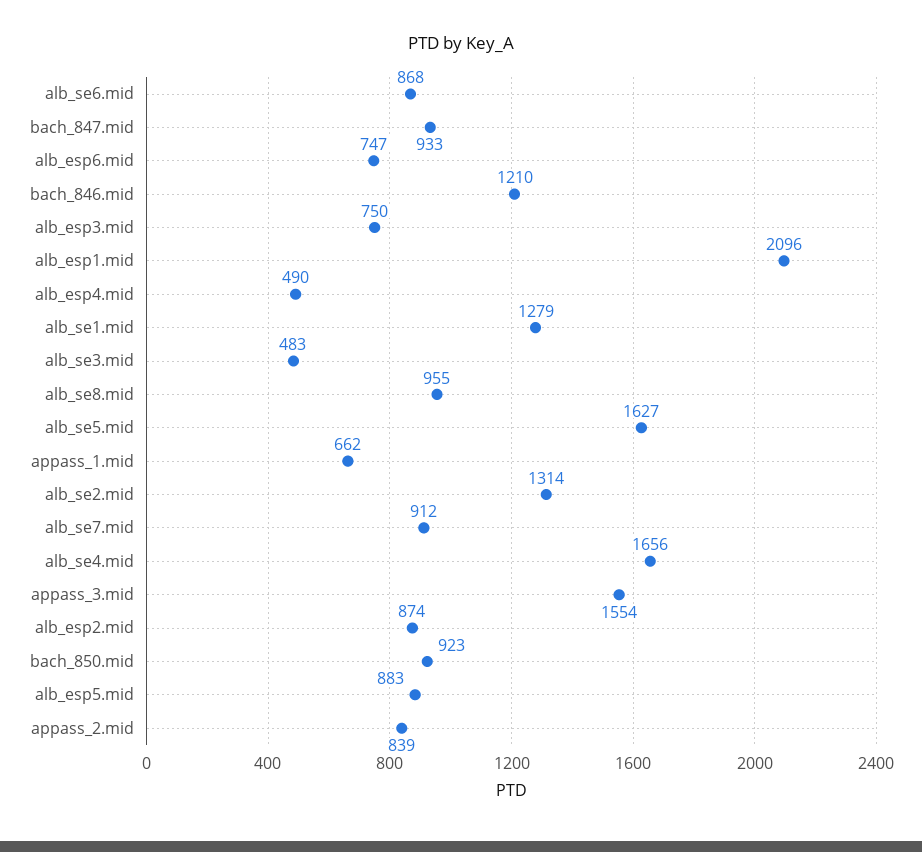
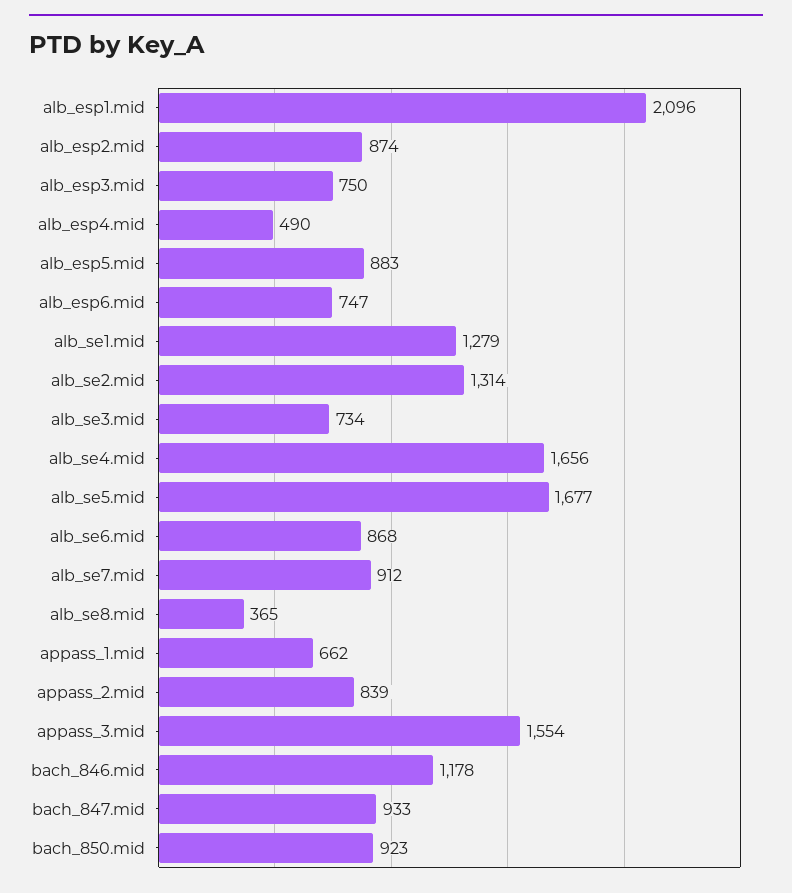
  {
    "alb_se6.mid": 868,
    "bach_847.mid": 933,
    "alb_esp6.mid": 747,
-   "bach_846.mid": 1210,
+   "bach_846.mid": 1178,
    "alb_esp3.mid": 750,
    "alb_esp1.mid": 2096,
    "alb_esp4.mid": 490,
    "alb_se1.mid": 1279,
-   "alb_se3.mid": 483,
+   "alb_se3.mid": 734,
-   "alb_se8.mid": 955,
+   "alb_se8.mid": 365,
-   "alb_se5.mid": 1627,
+   "alb_se5.mid": 1677,
    "appass_1.mid": 662,
    "alb_se2.mid": 1314,
    "alb_se7.mid": 912,
    "alb_se4.mid": 1656,
    "appass_3.mid": 1554,
    "alb_esp2.mid": 874,
    "bach_850.mid": 923,
    "alb_esp5.mid": 883,
    "appass_2.mid": 839
  }

